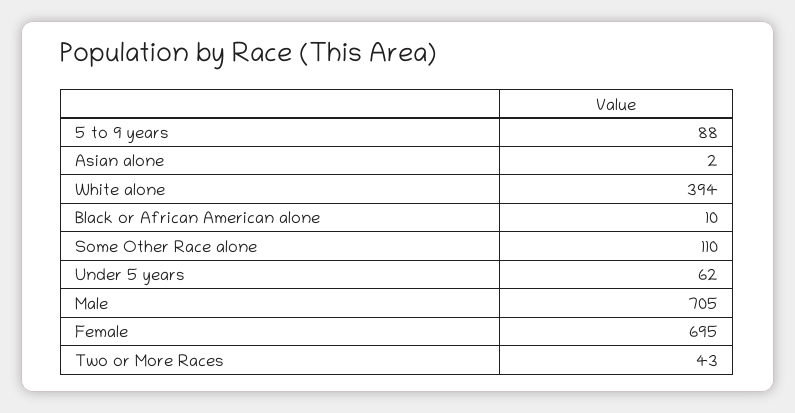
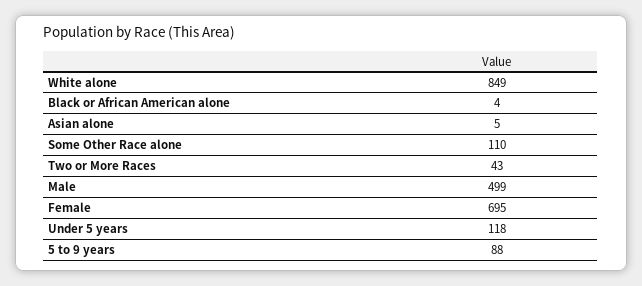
  {
    "5 to 9 years": 88,
-   "Asian alone": 2,
+   "Asian alone": 5,
-   "White alone": 394,
+   "White alone": 849,
-   "Black or African American alone": 10,
+   "Black or African American alone": 4,
    "Some Other Race alone": 110,
-   "Under 5 years": 62,
+   "Under 5 years": 118,
-   "Male": 705,
+   "Male": 499,
    "Female": 695,
    "Two or More Races": 43
  }

